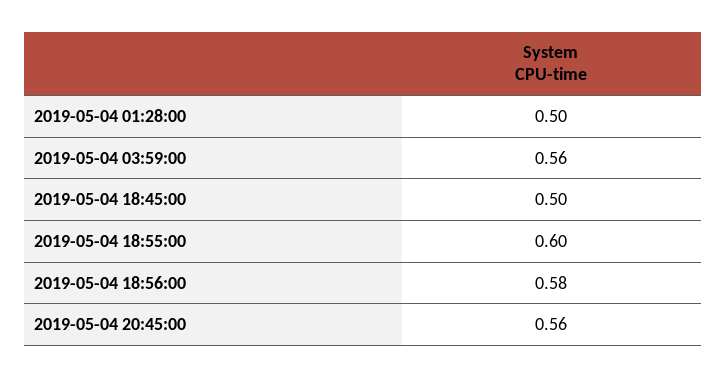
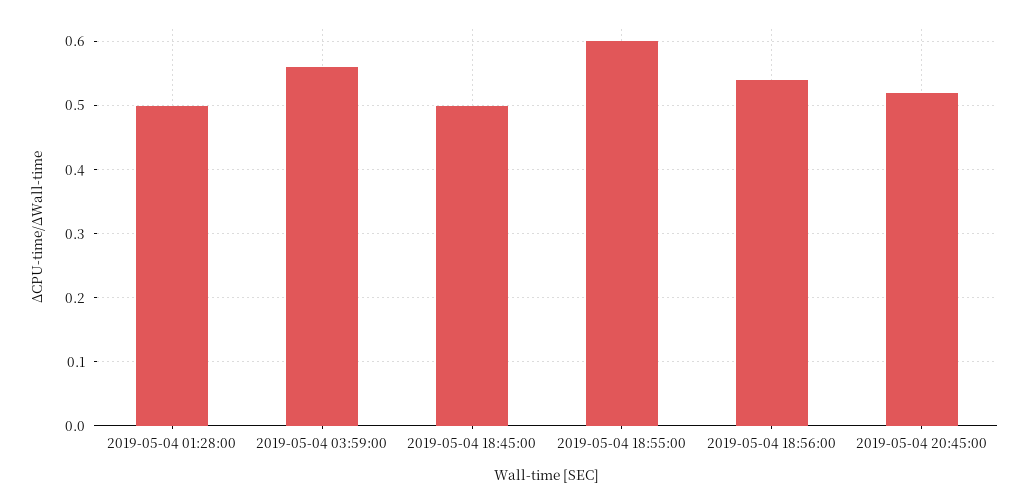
  {
    "2019-05-04 01:28:00": 0.5,
    "2019-05-04 03:59:00": 0.56,
    "2019-05-04 18:45:00": 0.5,
    "2019-05-04 18:55:00": 0.6,
-   "2019-05-04 18:56:00": 0.58,
+   "2019-05-04 18:56:00": 0.54,
-   "2019-05-04 20:45:00": 0.56
+   "2019-05-04 20:45:00": 0.52
  }

